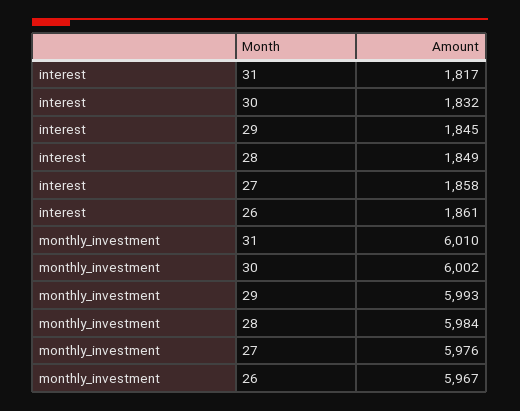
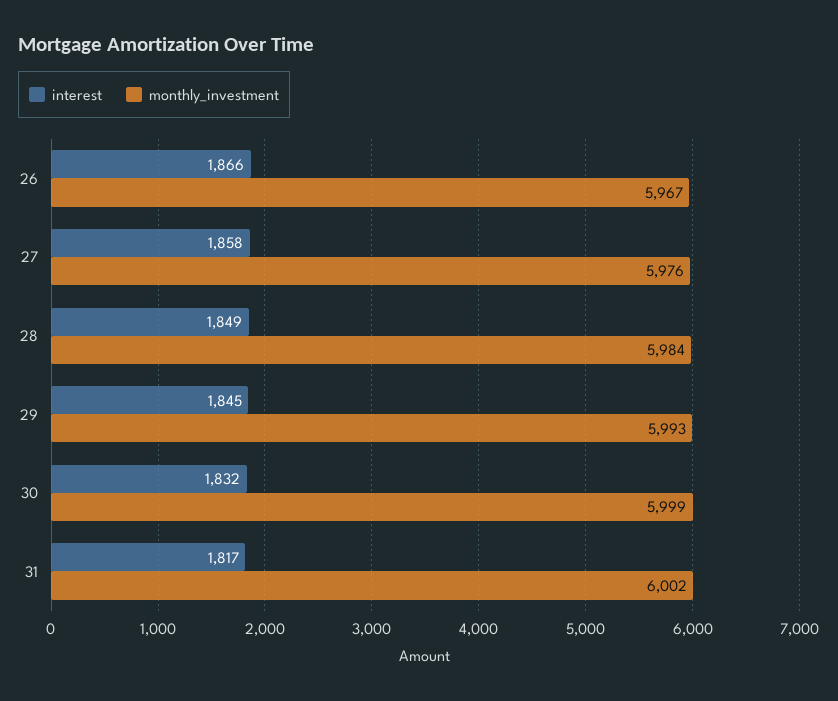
  {
    "interest": {
      "31": 1817,
      "30": 1832,
      "29": 1845,
      "28": 1849,
      "27": 1858,
-     "26": 1861
+     "26": 1866
    },
    "monthly_investment": {
-     "31": 6010,
+     "31": 6002,
-     "30": 6002,
+     "30": 5999,
      "29": 5993,
      "28": 5984,
      "27": 5976,
      "26": 5967
    }
  }

